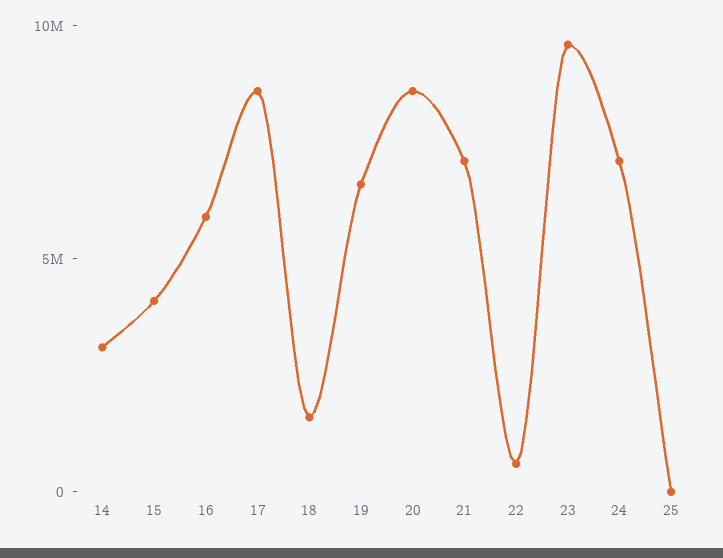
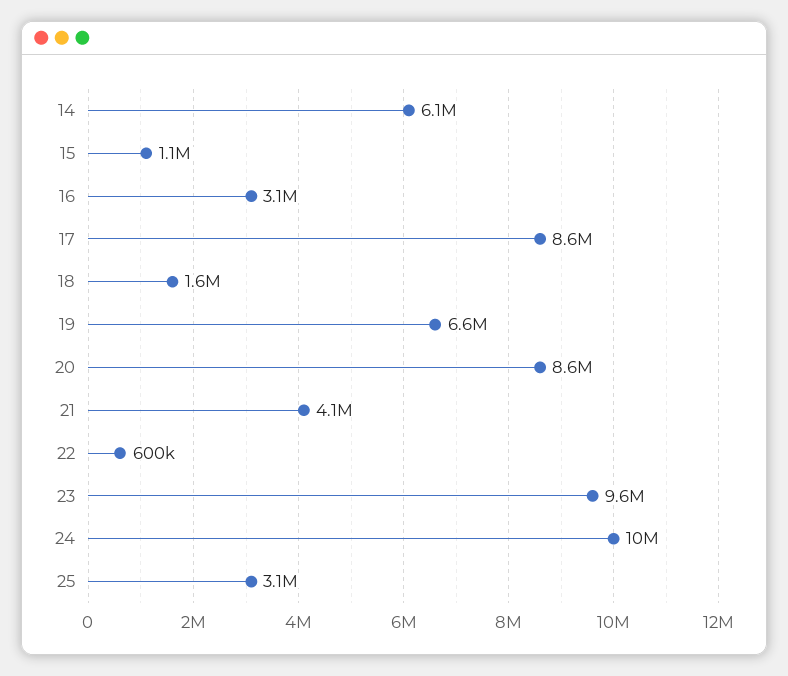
  {
-   "14": 3000000,
+   "14": 6100000,
-   "15": 4000000,
+   "15": 1100000,
-   "16": 6000000,
+   "16": 3100000,
    "17": 8600000,
    "18": 1600000,
    "19": 6600000,
    "20": 8600000,
-   "21": 7000000,
+   "21": 4100000,
    "22": 600000,
    "23": 9600000,
-   "24": 7000000,
+   "24": 10000000,
-   "25": 0
+   "25": 3100000
  }

